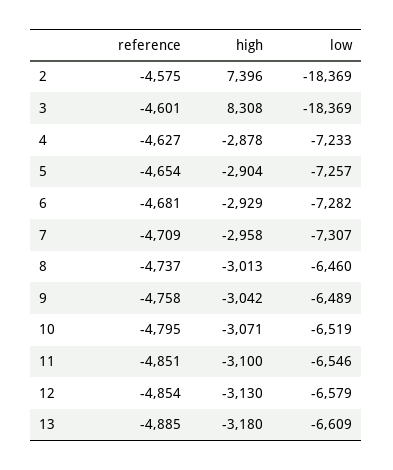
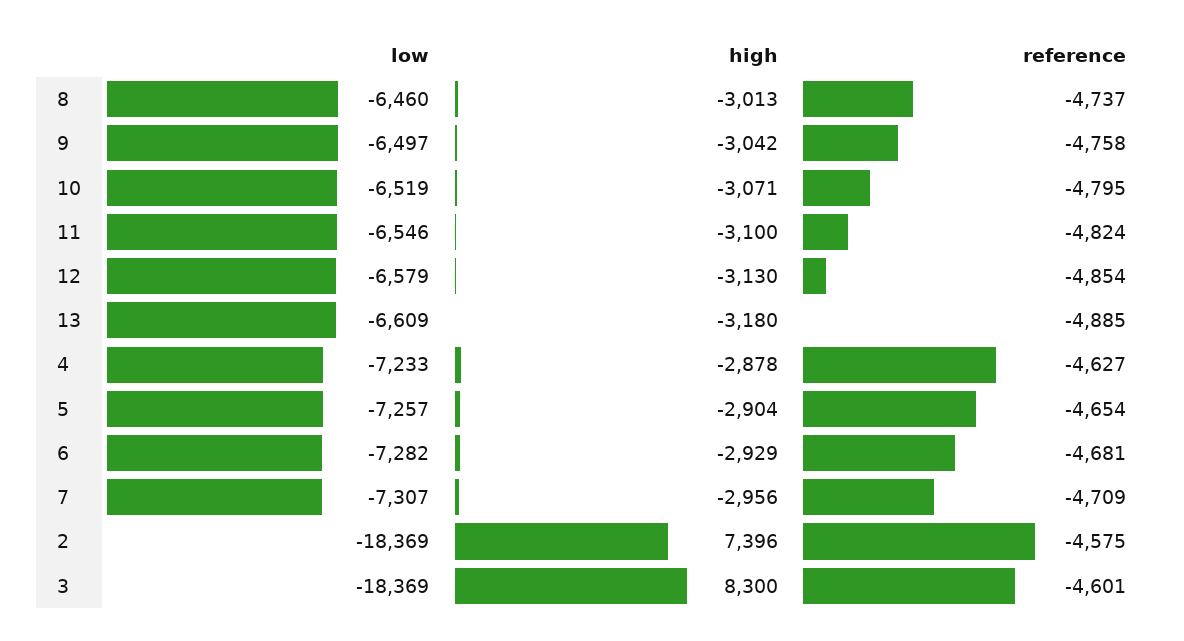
  {
    "reference": {
      "2": -4575,
      "3": -4601,
      "4": -4627,
      "5": -4654,
      "6": -4681,
      "7": -4709,
      "8": -4737,
      "9": -4758,
      "10": -4795,
-     "11": -4851,
+     "11": -4824,
      "12": -4854,
      "13": -4885
    },
    "high": {
      "2": 7396,
-     "3": 8308,
+     "3": 8300,
      "4": -2878,
      "5": -2904,
      "6": -2929,
-     "7": -2958,
+     "7": -2956,
      "8": -3013,
      "9": -3042,
      "10": -3071,
      "11": -3100,
      "12": -3130,
      "13": -3180
    },
    "low": {
      "2": -18369,
      "3": -18369,
      "4": -7233,
      "5": -7257,
      "6": -7282,
      "7": -7307,
      "8": -6460,
-     "9": -6489,
+     "9": -6497,
      "10": -6519,
      "11": -6546,
      "12": -6579,
      "13": -6609
    }
  }

